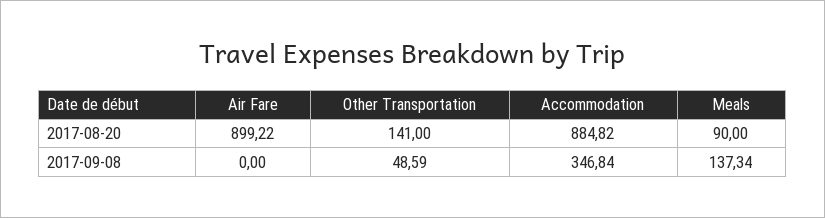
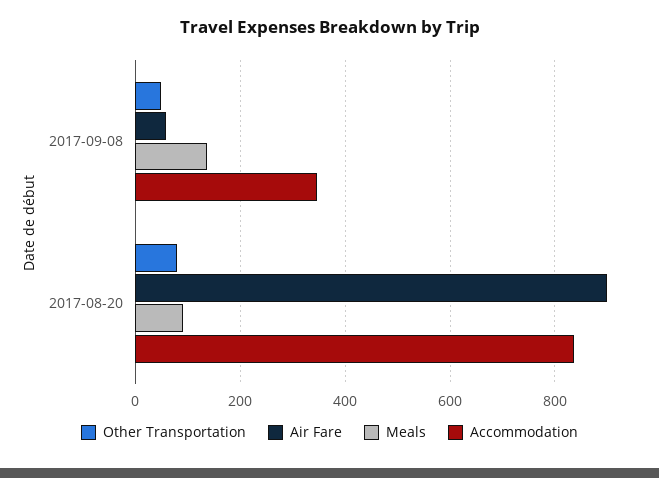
  {
    "Air Fare": {
      "2017-08-20": 899.22,
-     "2017-09-08": 0
+     "2017-09-08": 60
    },
    "Other Transportation": {
-     "2017-08-20": 141,
+     "2017-08-20": 80,
      "2017-09-08": 48.59
    },
    "Accommodation": {
-     "2017-08-20": 884.82,
+     "2017-08-20": 840,
      "2017-09-08": 346.84
    },
    "Meals": {
      "2017-08-20": 90,
      "2017-09-08": 137.34
    }
  }

